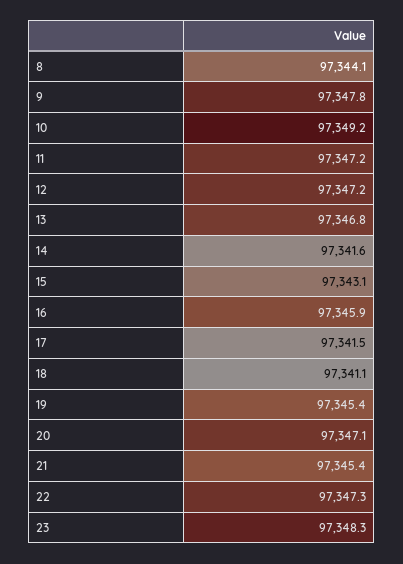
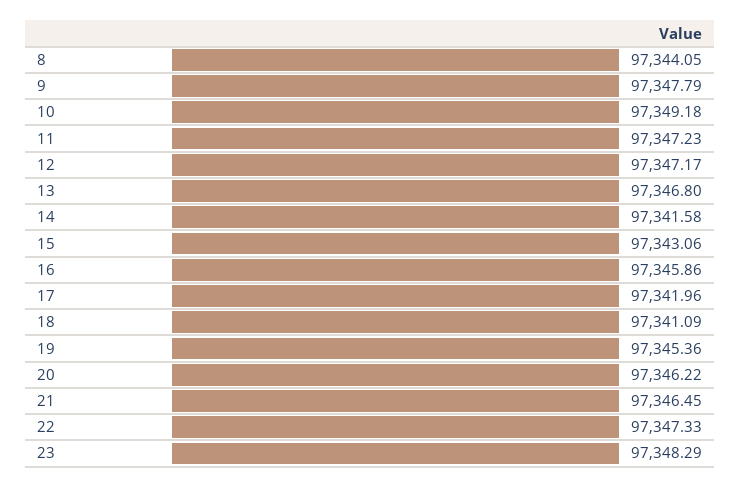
  {
    "8": 97344.05,
    "9": 97347.79,
    "10": 97349.18,
    "11": 97347.23,
    "12": 97347.17,
    "13": 97346.8,
    "14": 97341.58,
    "15": 97343.06,
    "16": 97345.86,
-   "17": 97341.5,
+   "17": 97341.96,
    "18": 97341.09,
    "19": 97345.36,
-   "20": 97347.1,
+   "20": 97346.22,
-   "21": 97345.4,
+   "21": 97346.45,
    "22": 97347.33,
    "23": 97348.29
  }

